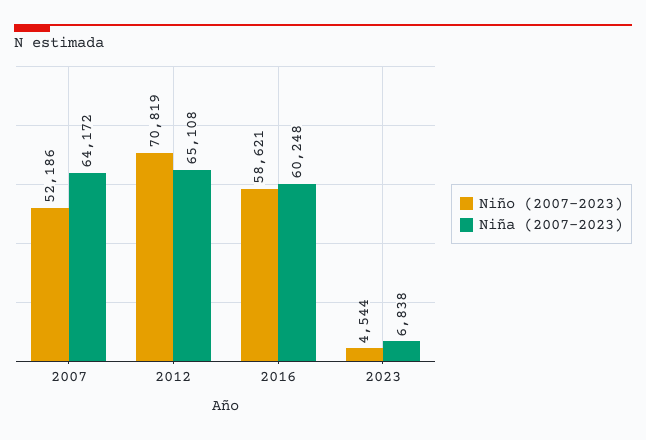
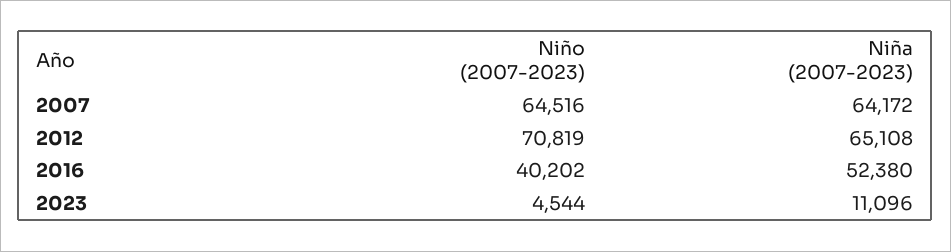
  {
    "Niño (2007-2023)": {
-     "2007": 52186,
+     "2007": 64516,
      "2012": 70819,
-     "2016": 58621,
+     "2016": 40202,
      "2023": 4544
    },
    "Niña (2007-2023)": {
      "2007": 64172,
      "2012": 65108,
-     "2016": 60248,
+     "2016": 52380,
-     "2023": 6838
+     "2023": 11096
    }
  }

